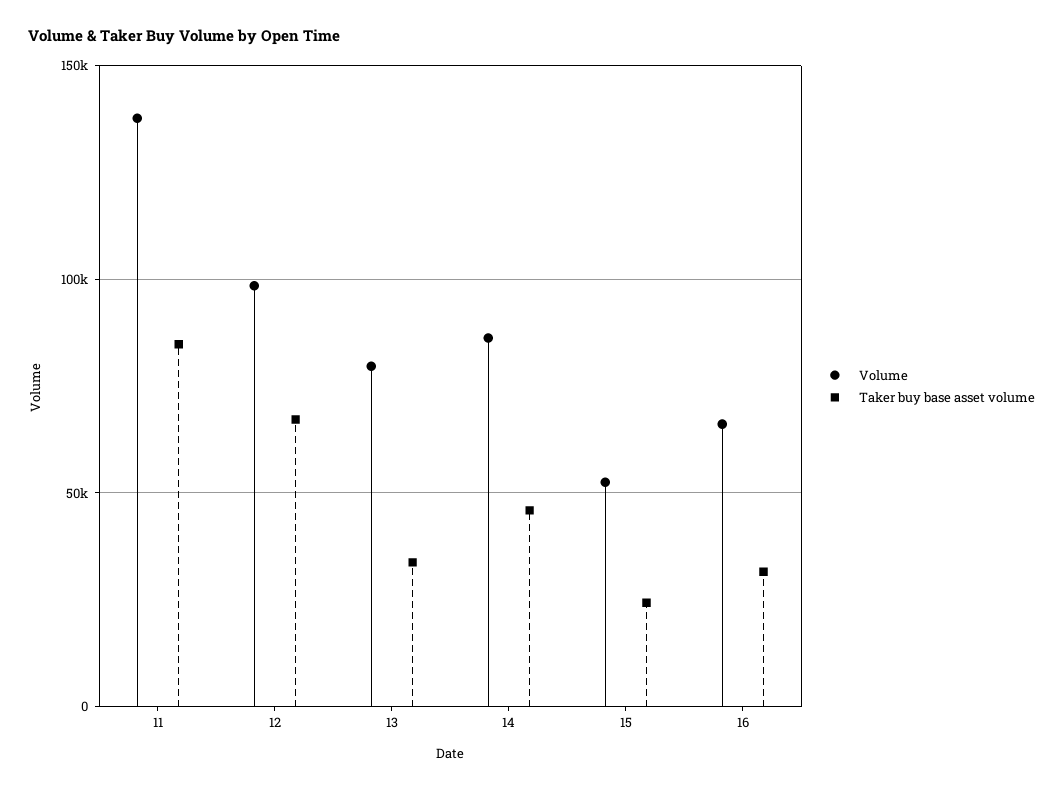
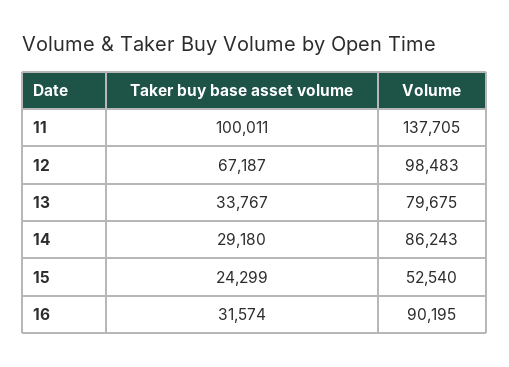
  {
    "Volume": {
      "11": 137705,
      "12": 98483,
      "13": 79675,
      "14": 86243,
      "15": 52540,
-     "16": 65000
+     "16": 90195
    },
    "Taker buy base asset volume": {
-     "11": 85000,
+     "11": 100011,
      "12": 67187,
      "13": 33767,
-     "14": 45000,
+     "14": 29180,
      "15": 24299,
      "16": 31574
    }
  }

